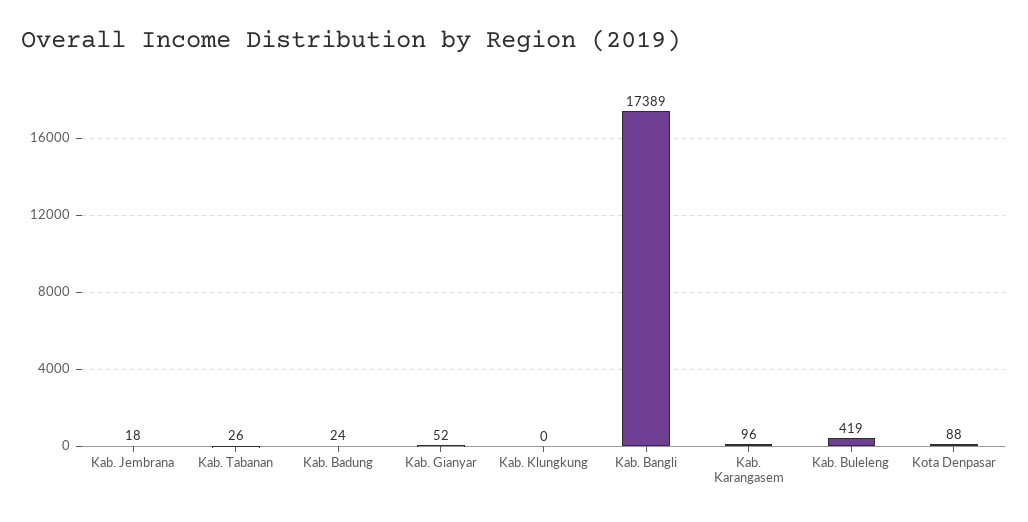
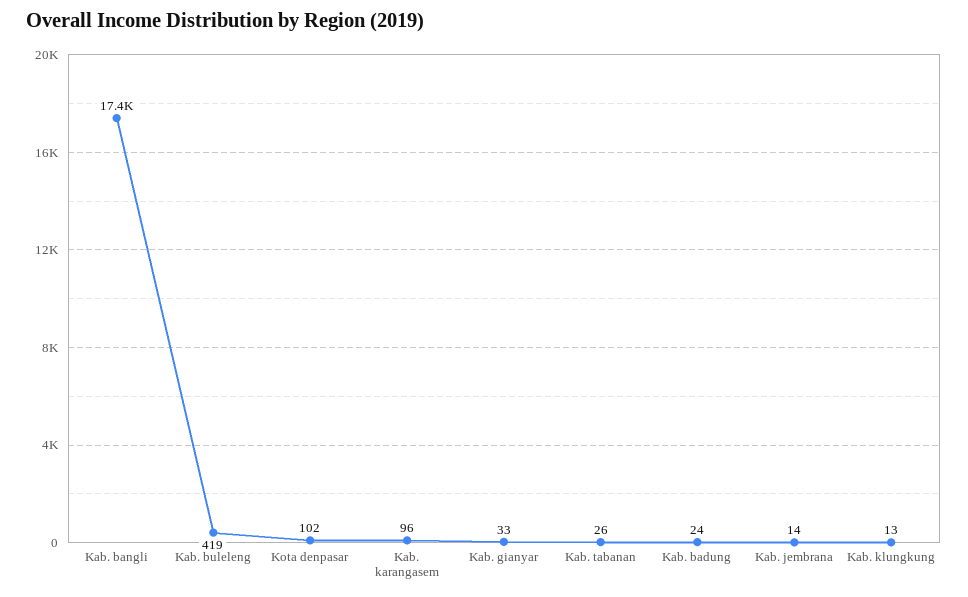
  {
-   "Kab. Jembrana": 18,
+   "Kab. Jembrana": 14,
    "Kab. Tabanan": 26,
    "Kab. Badung": 24,
-   "Kab. Gianyar": 52,
+   "Kab. Gianyar": 33,
-   "Kab. Klungkung": 0,
+   "Kab. Klungkung": 13,
    "Kab. Bangli": 17389,
    "Kab. Karangasem": 96,
    "Kab. Buleleng": 419,
-   "Kota Denpasar": 88
+   "Kota Denpasar": 102
  }

